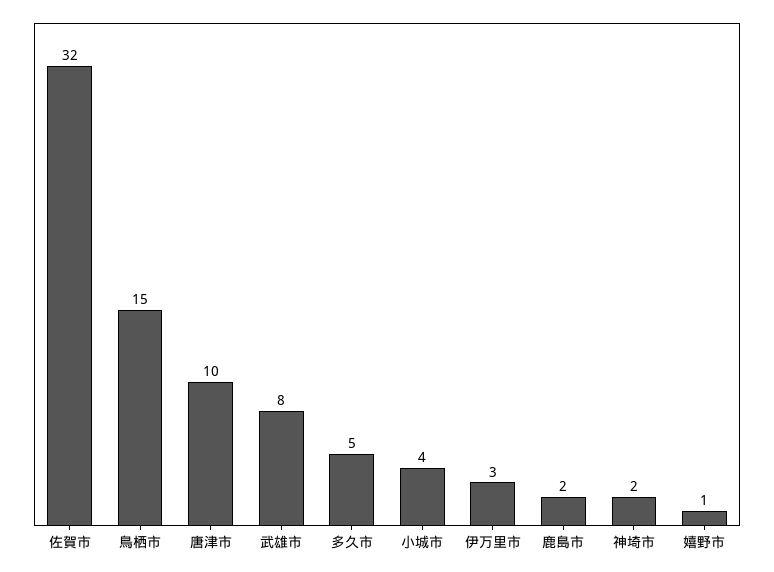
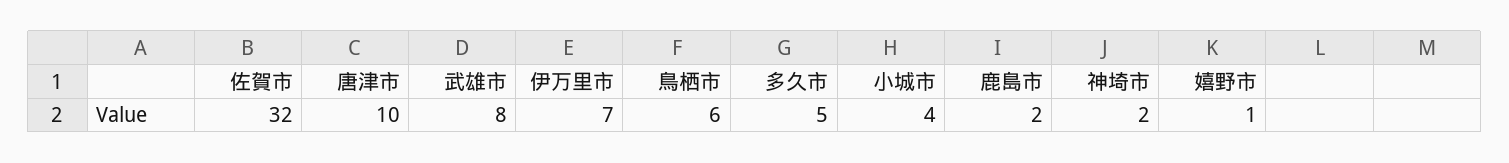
  {
    "佐賀市": 32,
-   "鳥栖市": 15,
+   "鳥栖市": 6,
    "唐津市": 10,
    "武雄市": 8,
    "多久市": 5,
    "小城市": 4,
-   "伊万里市": 3,
+   "伊万里市": 7,
    "鹿島市": 2,
    "神埼市": 2,
    "嬉野市": 1
  }

